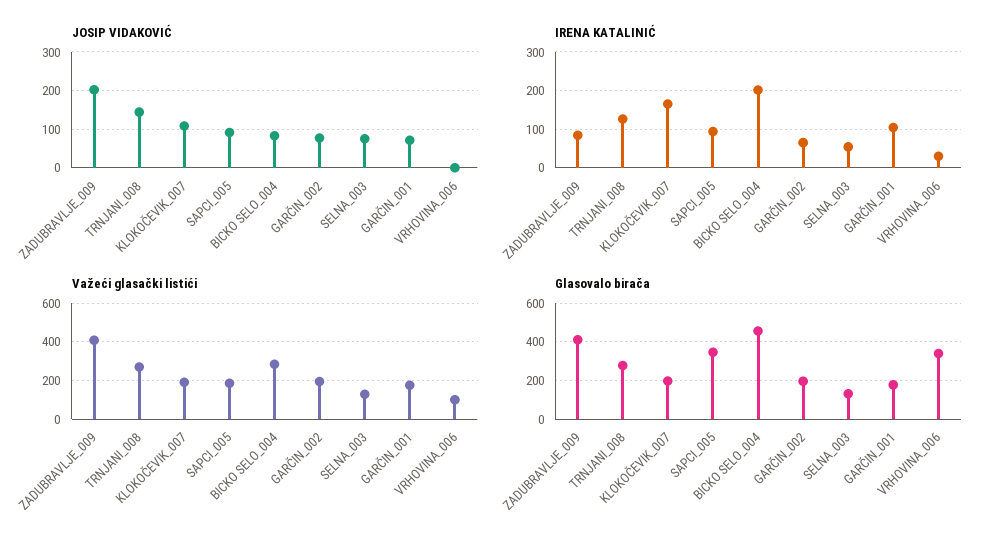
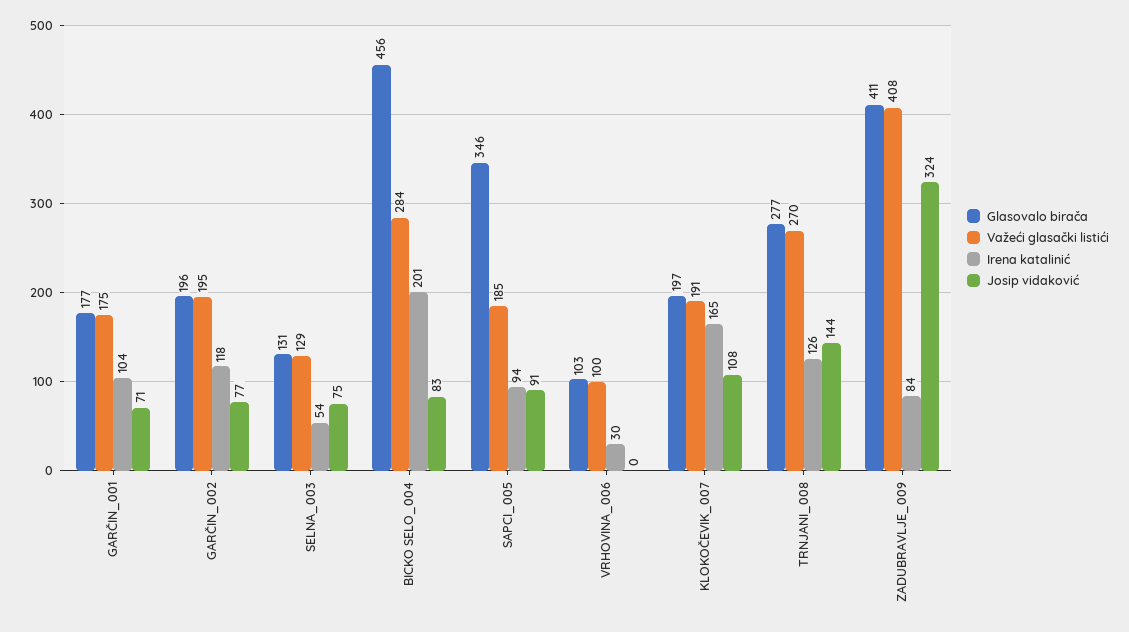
  {
    "JOSIP VIDAKOVIĆ": {
-     "ZADUBRAVLJE_009": 200,
+     "ZADUBRAVLJE_009": 324,
      "TRNJANI_008": 144,
      "KLOKOČEVIK_007": 108,
      "SAPCI_005": 91,
      "BICKO SELO_004": 83,
      "GARČIN_002": 77,
      "SELNA_003": 75,
      "GARČIN_001": 71,
      "VRHOVINA_006": 0
    },
    "IRENA KATALINIĆ": {
      "ZADUBRAVLJE_009": 84,
      "TRNJANI_008": 126,
      "KLOKOČEVIK_007": 165,
      "SAPCI_005": 94,
      "BICKO SELO_004": 201,
-     "GARČIN_002": 60,
+     "GARČIN_002": 118,
      "SELNA_003": 54,
      "GARČIN_001": 104,
      "VRHOVINA_006": 30
    },
    "Važeći glasački listići": {
      "ZADUBRAVLJE_009": 408,
      "TRNJANI_008": 270,
      "KLOKOČEVIK_007": 191,
      "SAPCI_005": 185,
      "BICKO SELO_004": 284,
      "GARČIN_002": 195,
      "SELNA_003": 129,
      "GARČIN_001": 175,
      "VRHOVINA_006": 100
    },
    "Glasovalo birača": {
      "ZADUBRAVLJE_009": 411,
      "TRNJANI_008": 277,
      "KLOKOČEVIK_007": 197,
      "SAPCI_005": 346,
      "BICKO SELO_004": 456,
      "GARČIN_002": 196,
      "SELNA_003": 131,
      "GARČIN_001": 177,
-     "VRHOVINA_006": 350
+     "VRHOVINA_006": 103
    }
  }

